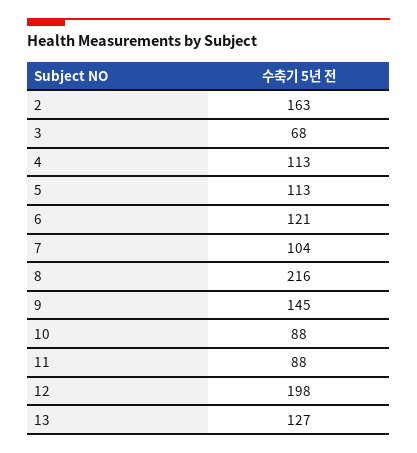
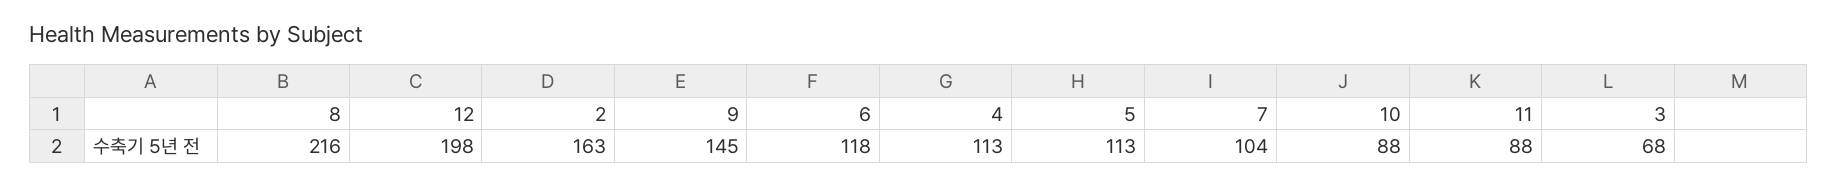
  {
    "2": 163,
    "3": 68,
    "4": 113,
    "5": 113,
-   "6": 121,
+   "6": 118,
    "7": 104,
    "8": 216,
    "9": 145,
    "10": 88,
    "11": 88,
-   "12": 198,
+   "12": 198
-   "13": 127
  }

